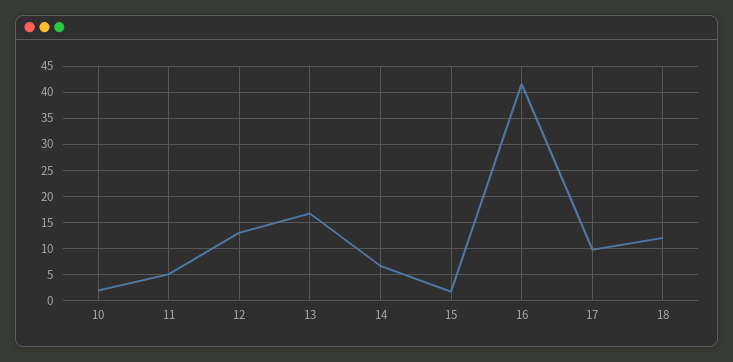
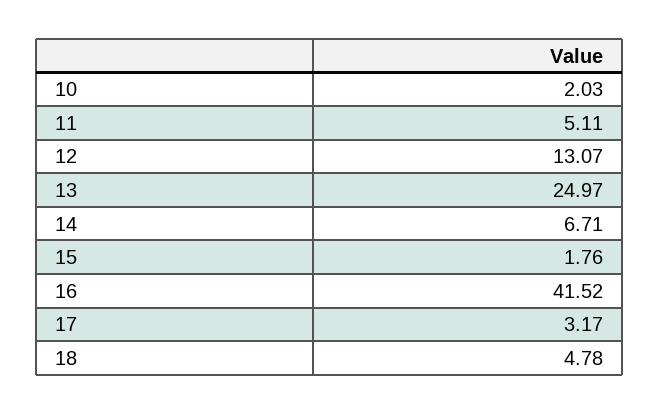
  {
    "10": 2.03,
    "11": 5.11,
    "12": 13.07,
-   "13": 17.5,
+   "13": 24.97,
    "14": 6.71,
    "15": 1.76,
    "16": 41.52,
-   "17": 10,
+   "17": 3.17,
-   "18": 12.5
+   "18": 4.78
  }

